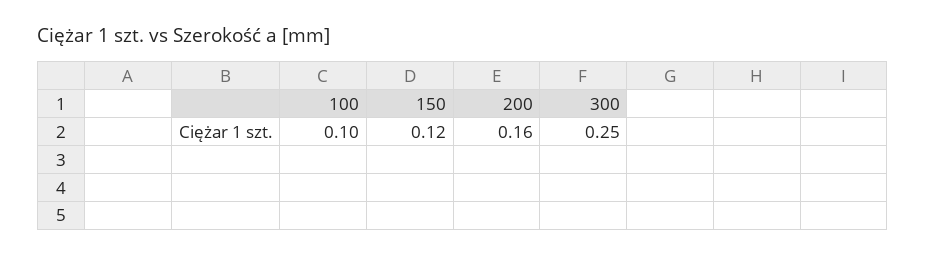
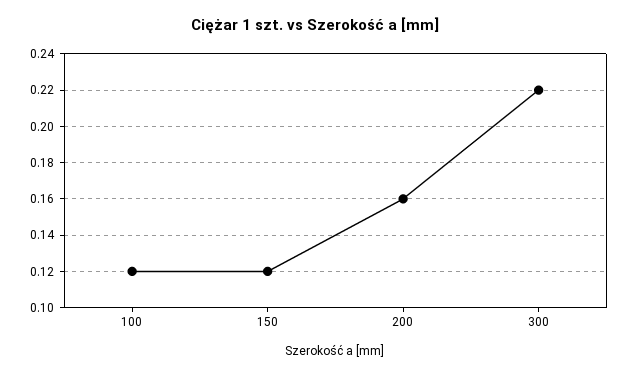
  {
-   "100": 0.1,
+   "100": 0.12,
    "150": 0.12,
    "200": 0.16,
-   "300": 0.25
+   "300": 0.22
  }

